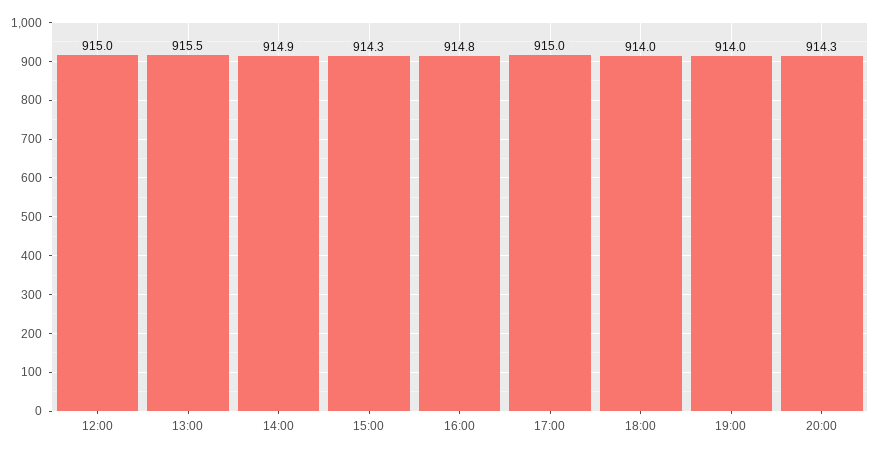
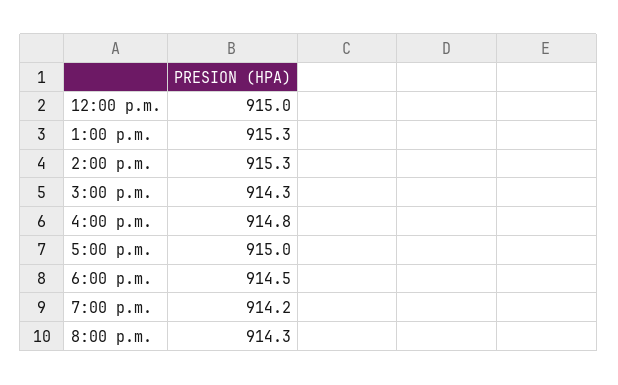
  {
    "12:00": 915,
-   "13:00": 915.5,
+   "13:00": 915.3,
-   "14:00": 914.9,
+   "14:00": 915.3,
    "15:00": 914.3,
    "16:00": 914.8,
    "17:00": 915,
-   "18:00": 914,
+   "18:00": 914.5,
-   "19:00": 914,
+   "19:00": 914.2,
    "20:00": 914.3
  }

